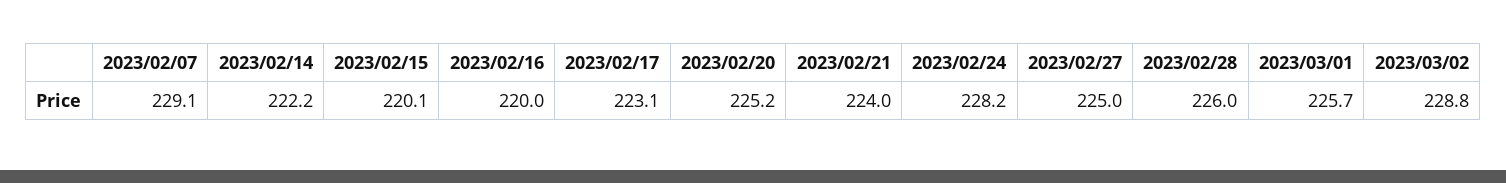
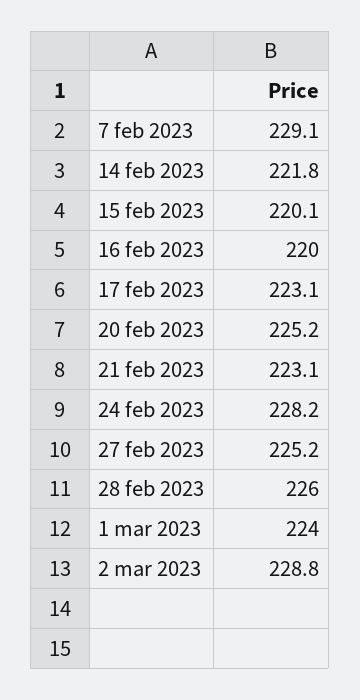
  {
    "2023/02/07": 229.1,
-   "2023/02/14": 222.2,
+   "2023/02/14": 221.8,
    "2023/02/15": 220.1,
    "2023/02/16": 220,
    "2023/02/17": 223.1,
    "2023/02/20": 225.2,
-   "2023/02/21": 224,
+   "2023/02/21": 223.1,
    "2023/02/24": 228.2,
-   "2023/02/27": 225,
+   "2023/02/27": 225.2,
    "2023/02/28": 226,
-   "2023/03/01": 225.7,
+   "2023/03/01": 224,
    "2023/03/02": 228.8
  }

